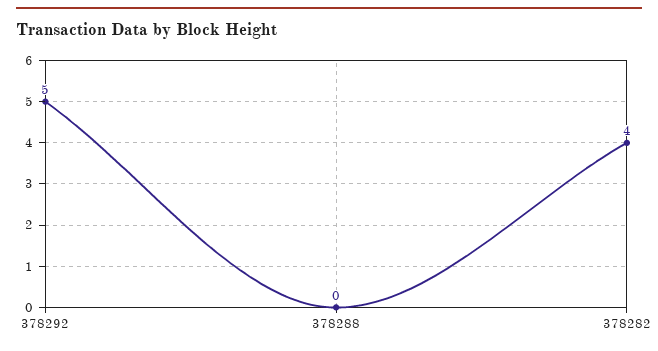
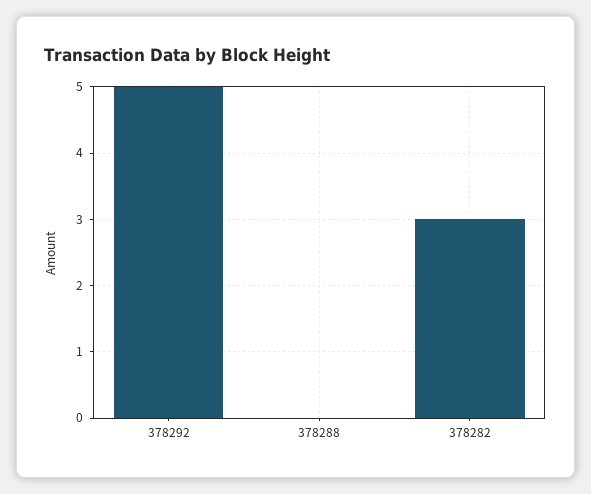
  {
    "378292": 5,
    "378288": 0,
-   "378282": 4
+   "378282": 3
  }

